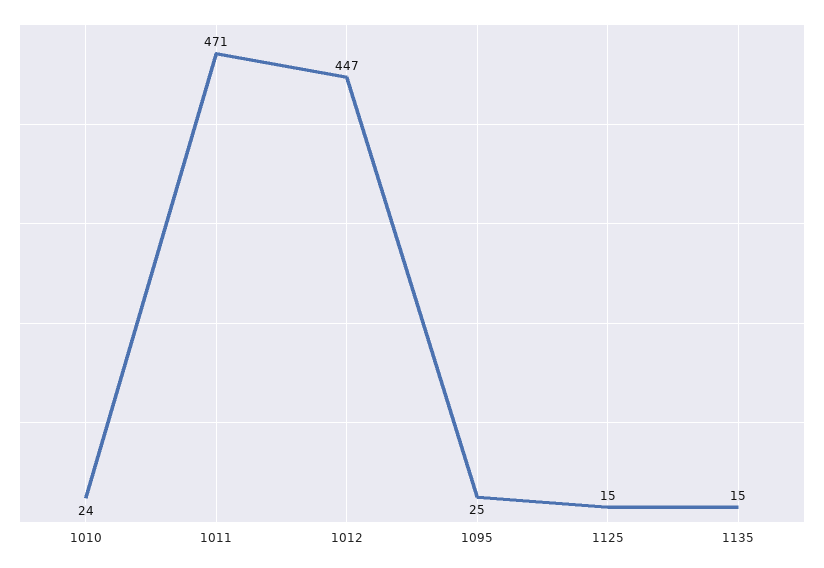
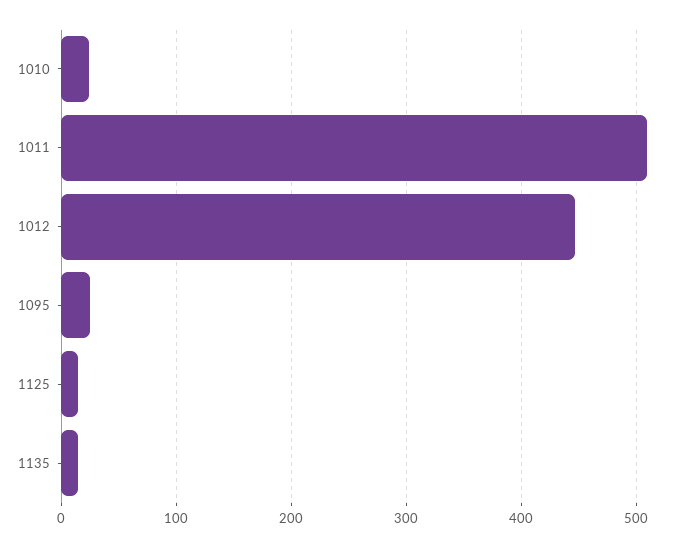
  {
    "1010": 24,
-   "1011": 471,
+   "1011": 510,
    "1012": 447,
    "1095": 25,
    "1125": 15,
    "1135": 15
  }

